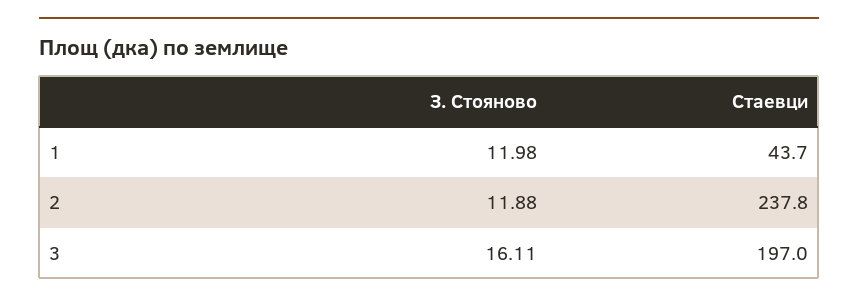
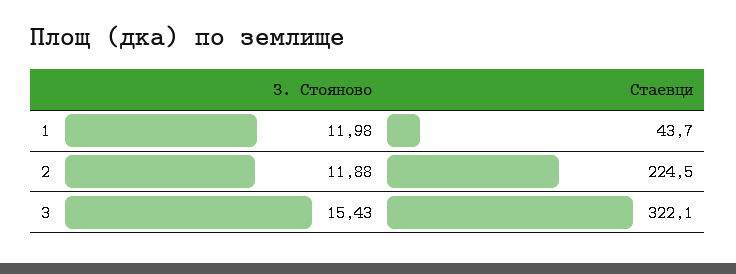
  {
    "З. Стояново": {
      "1": 11.98,
      "2": 11.88,
-     "3": 16.11
+     "3": 15.43
    },
    "Стаевци": {
      "1": 43.7,
-     "2": 237.8,
+     "2": 224.5,
-     "3": 197
+     "3": 322.1
    }
  }

